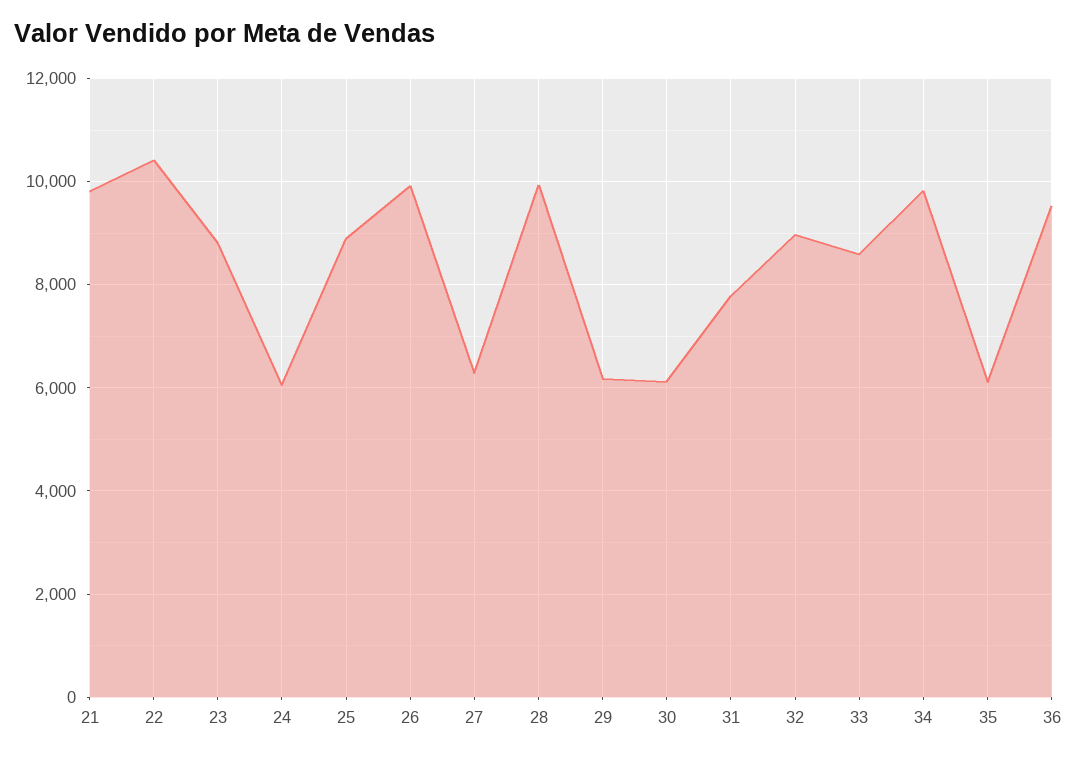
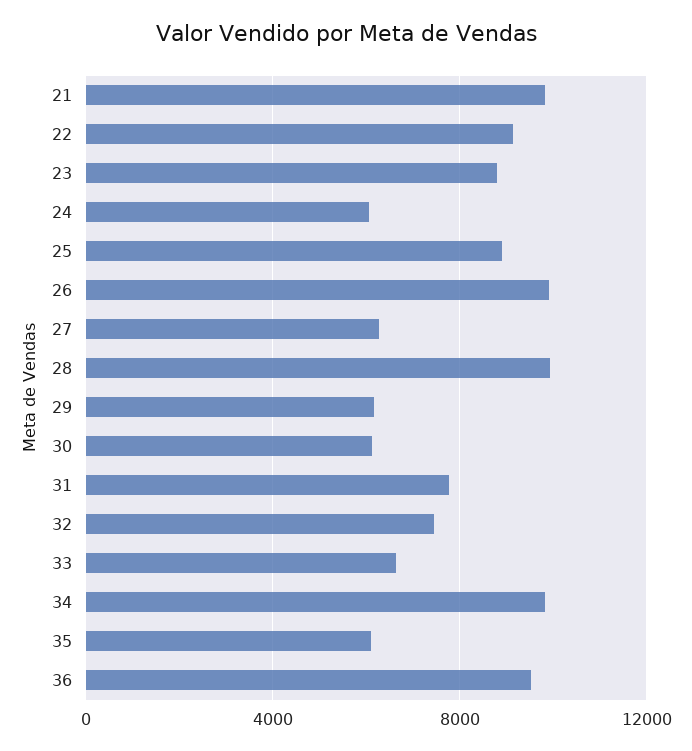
  {
    "21": 9800,
-   "22": 10400,
+   "22": 9000,
    "23": 8800,
    "24": 6000,
    "25": 9000,
    "26": 10000,
    "27": 6200,
    "28": 10000,
    "29": 6200,
    "30": 6200,
    "31": 7800,
-   "32": 9000,
+   "32": 7500,
-   "33": 8600,
+   "33": 6500,
    "34": 9800,
    "35": 6200,
    "36": 9600
  }

